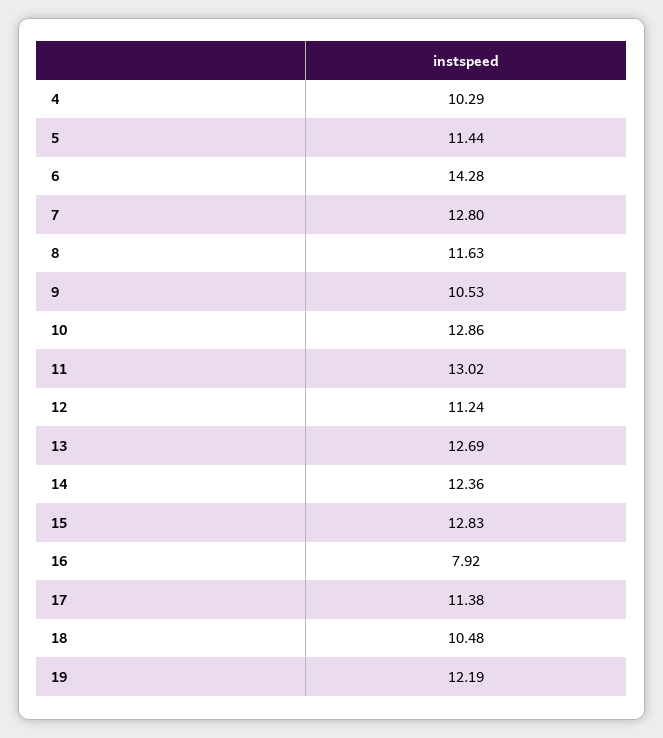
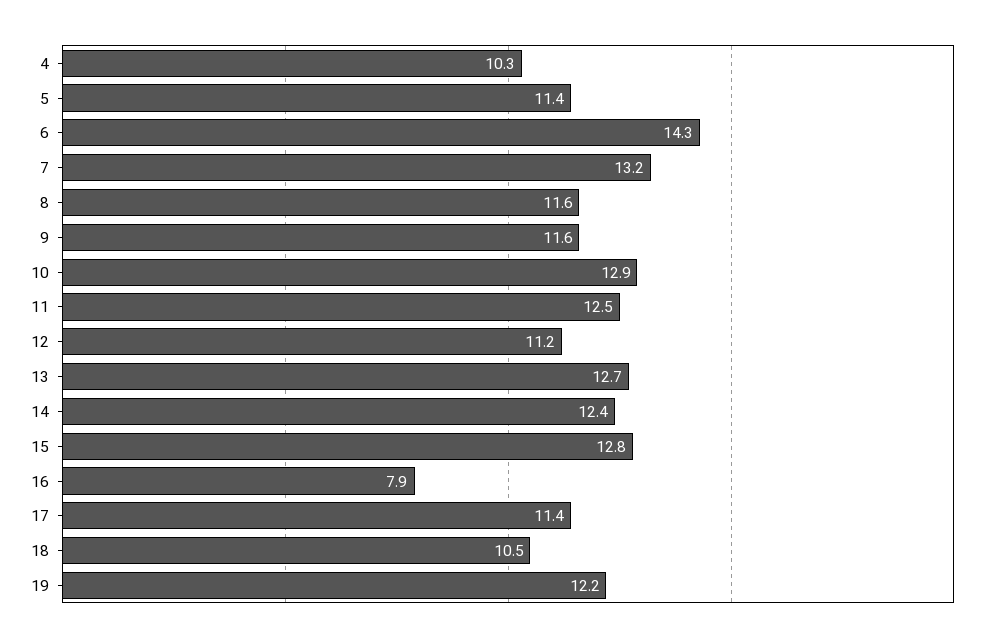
  {
    "4": 10.29,
    "5": 11.44,
    "6": 14.28,
-   "7": 12.8,
+   "7": 13.2,
    "8": 11.63,
-   "9": 10.53,
+   "9": 11.6,
    "10": 12.86,
-   "11": 13.02,
+   "11": 12.5,
    "12": 11.24,
    "13": 12.69,
    "14": 12.36,
    "15": 12.83,
    "16": 7.92,
    "17": 11.38,
    "18": 10.48,
    "19": 12.19
  }

